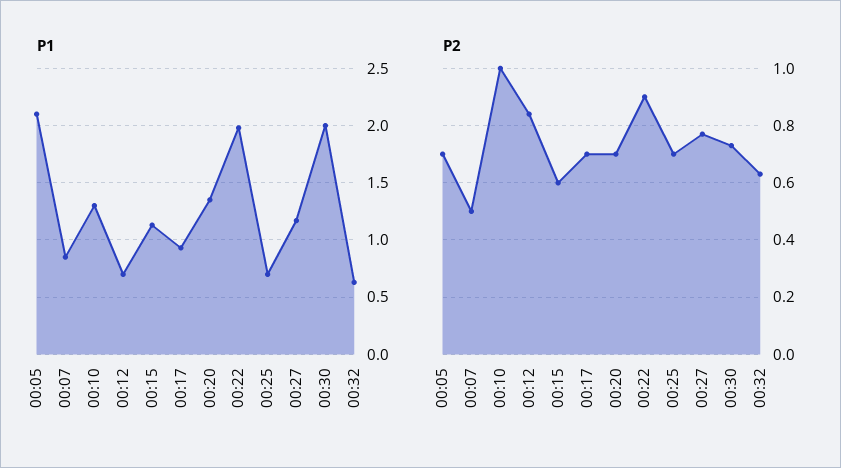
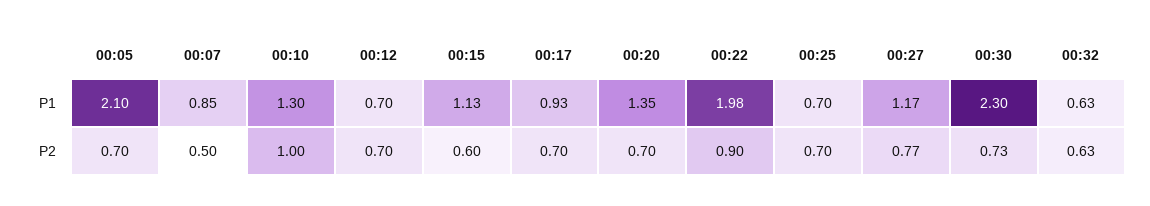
  {
    "P1": {
      "00:05": 2.1,
      "00:07": 0.85,
      "00:10": 1.3,
      "00:12": 0.7,
      "00:15": 1.13,
      "00:17": 0.93,
      "00:20": 1.35,
      "00:22": 1.98,
      "00:25": 0.7,
      "00:27": 1.17,
-     "00:30": 2,
+     "00:30": 2.3,
      "00:32": 0.63
    },
    "P2": {
      "00:05": 0.7,
      "00:07": 0.5,
      "00:10": 1,
-     "00:12": 0.85,
+     "00:12": 0.7,
      "00:15": 0.6,
      "00:17": 0.7,
      "00:20": 0.7,
      "00:22": 0.9,
      "00:25": 0.7,
      "00:27": 0.77,
      "00:30": 0.73,
      "00:32": 0.63
    }
  }

